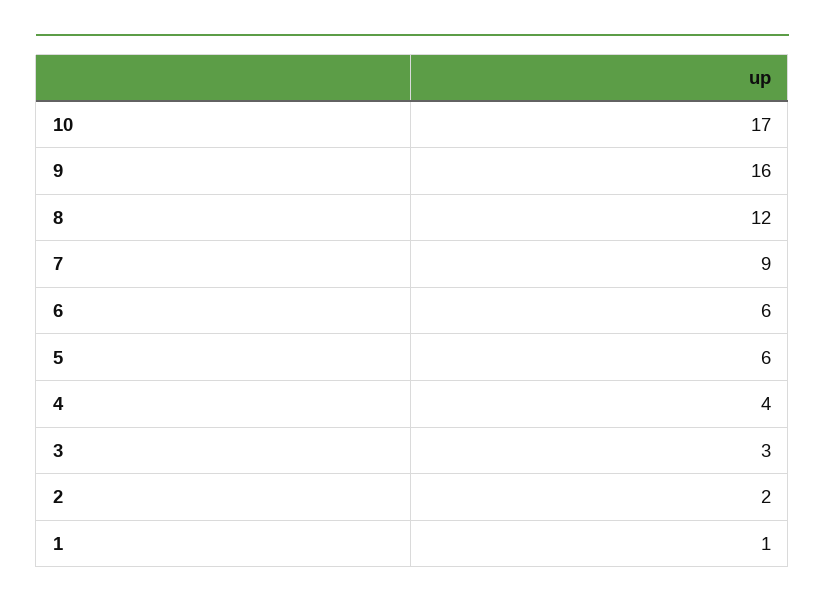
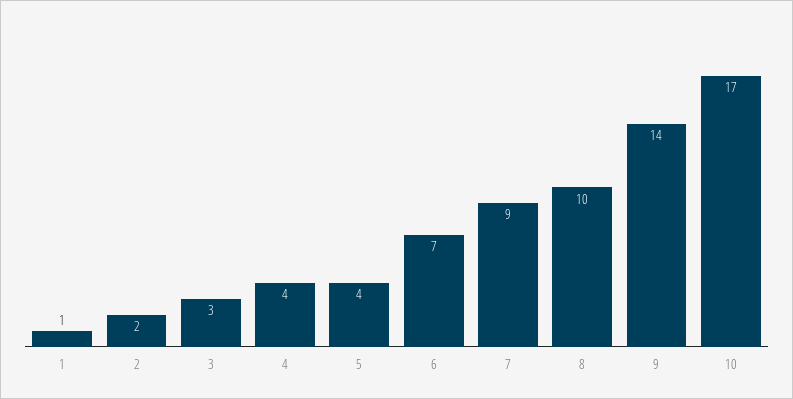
  {
    "10": 17,
-   "9": 16,
+   "9": 14,
-   "8": 12,
+   "8": 10,
    "7": 9,
-   "6": 6,
+   "6": 7,
-   "5": 6,
+   "5": 4,
    "4": 4,
    "3": 3,
    "2": 2,
    "1": 1
  }

